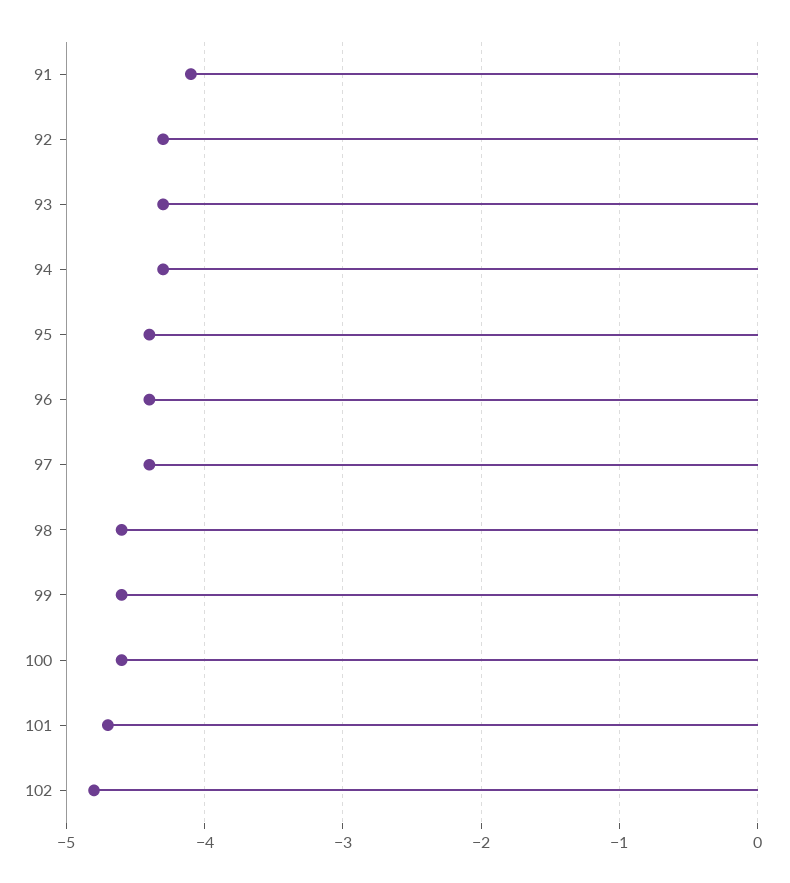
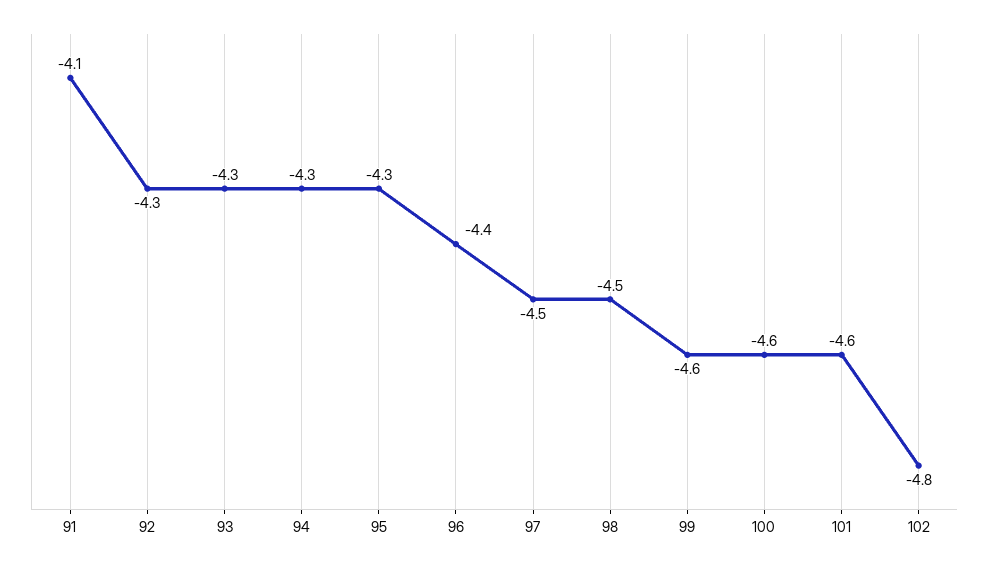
  {
    "91": -4.1,
    "92": -4.3,
    "93": -4.3,
    "94": -4.3,
-   "95": -4.4,
+   "95": -4.3,
    "96": -4.4,
-   "97": -4.4,
+   "97": -4.5,
-   "98": -4.6,
+   "98": -4.5,
    "99": -4.6,
    "100": -4.6,
-   "101": -4.7,
+   "101": -4.6,
    "102": -4.8
  }

